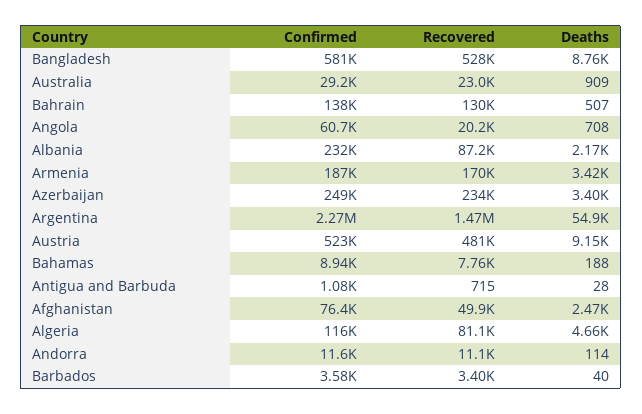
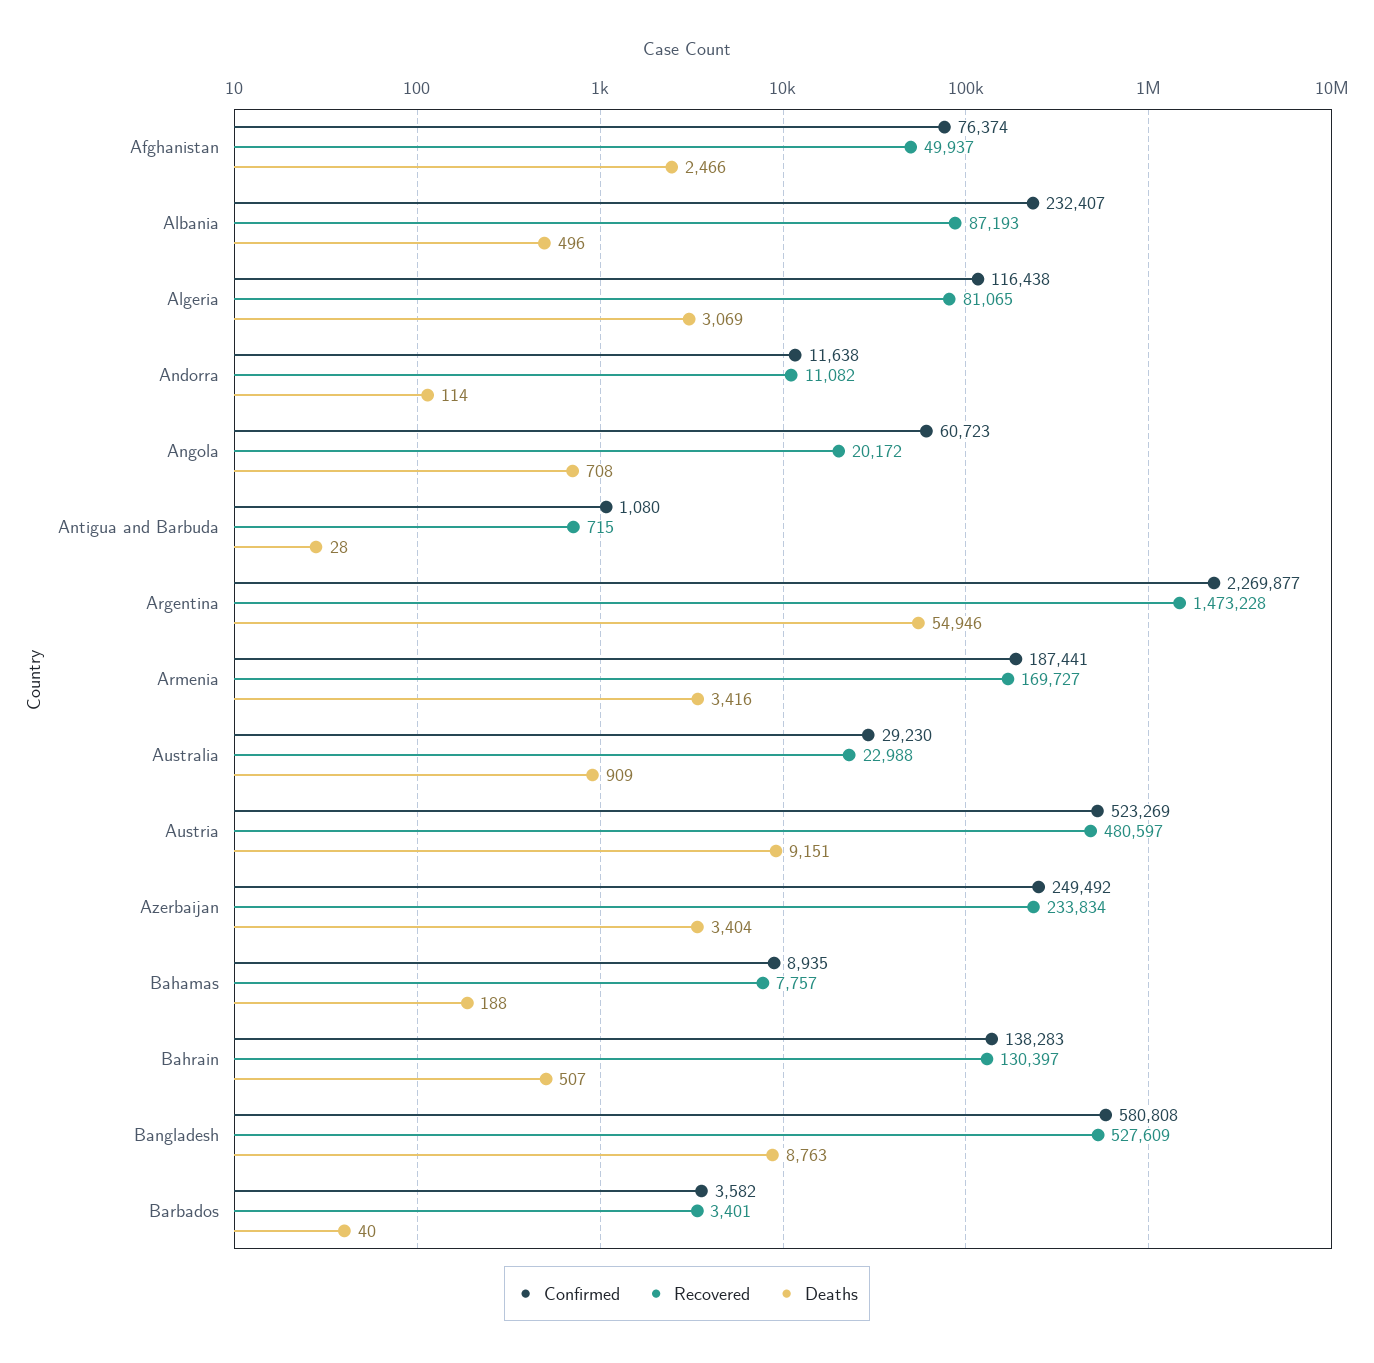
  {
    "Confirmed": {
      "Bangladesh": 580808,
      "Australia": 29230,
      "Bahrain": 138283,
      "Angola": 60723,
      "Albania": 232407,
      "Armenia": 187441,
      "Azerbaijan": 249492,
      "Argentina": 2269877,
      "Austria": 523269,
      "Bahamas": 8935,
      "Antigua and Barbuda": 1080,
      "Afghanistan": 76374,
      "Algeria": 116438,
      "Andorra": 11638,
      "Barbados": 3582
    },
    "Recovered": {
      "Bangladesh": 527609,
      "Australia": 22988,
      "Bahrain": 130397,
      "Angola": 20172,
      "Albania": 87193,
      "Armenia": 169727,
      "Azerbaijan": 233834,
      "Argentina": 1473228,
      "Austria": 480597,
      "Bahamas": 7757,
      "Antigua and Barbuda": 715,
      "Afghanistan": 49937,
      "Algeria": 81065,
      "Andorra": 11082,
      "Barbados": 3401
    },
    "Deaths": {
      "Bangladesh": 8763,
      "Australia": 909,
      "Bahrain": 507,
      "Angola": 708,
-     "Albania": 2170,
+     "Albania": 496,
      "Armenia": 3416,
      "Azerbaijan": 3404,
      "Argentina": 54946,
      "Austria": 9151,
      "Bahamas": 188,
      "Antigua and Barbuda": 28,
      "Afghanistan": 2466,
-     "Algeria": 4660,
+     "Algeria": 3069,
      "Andorra": 114,
      "Barbados": 40
    }
  }

